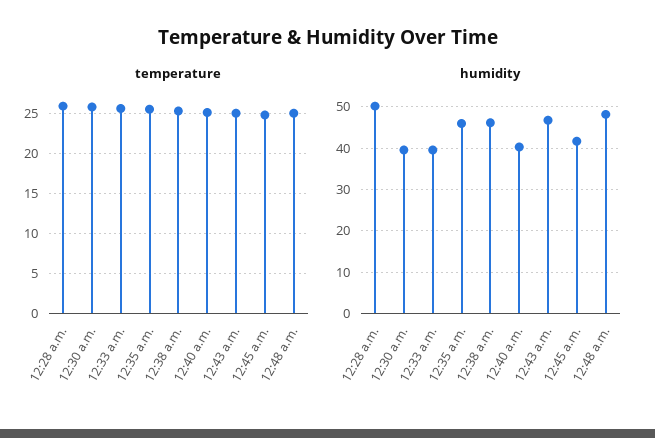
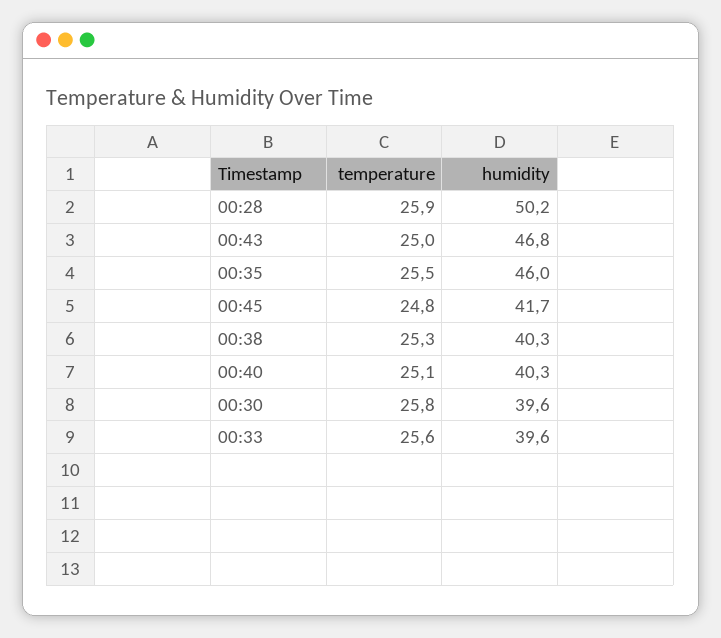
  {
    "temperature": {
      "12:28 a.m.": 25.9,
      "12:30 a.m.": 25.8,
      "12:33 a.m.": 25.6,
      "12:35 a.m.": 25.5,
      "12:38 a.m.": 25.3,
      "12:40 a.m.": 25.1,
      "12:43 a.m.": 25,
-     "12:45 a.m.": 24.8,
+     "12:45 a.m.": 24.8
-     "12:48 a.m.": 25
    },
    "humidity": {
      "12:28 a.m.": 50.2,
      "12:30 a.m.": 39.6,
      "12:33 a.m.": 39.6,
      "12:35 a.m.": 46,
-     "12:38 a.m.": 46,
+     "12:38 a.m.": 40.3,
      "12:40 a.m.": 40.3,
      "12:43 a.m.": 46.8,
-     "12:45 a.m.": 41.7,
+     "12:45 a.m.": 41.7
-     "12:48 a.m.": 48
    }
  }

